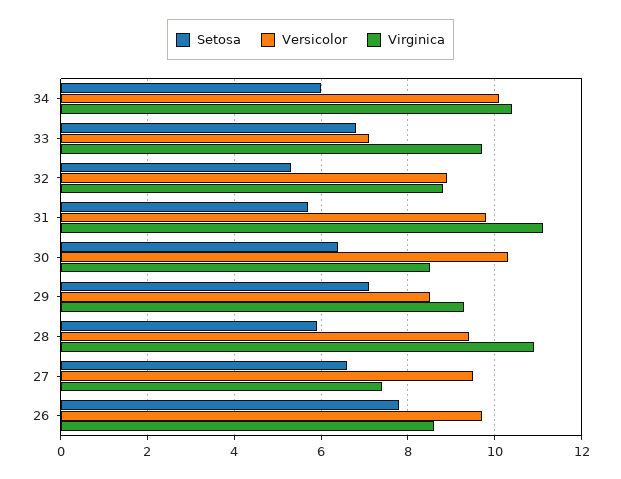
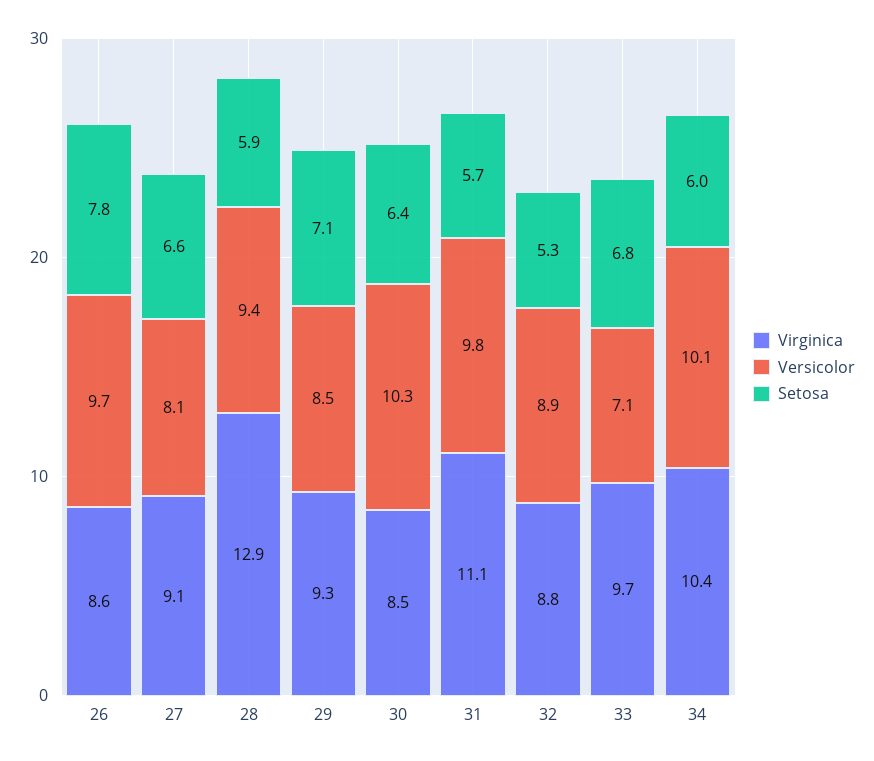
  {
    "Setosa": {
      "34": 6,
      "33": 6.8,
      "32": 5.3,
      "31": 5.7,
      "30": 6.4,
      "29": 7.1,
      "28": 5.9,
      "27": 6.6,
      "26": 7.8
    },
    "Versicolor": {
      "34": 10.1,
      "33": 7.1,
      "32": 8.9,
      "31": 9.8,
      "30": 10.3,
      "29": 8.5,
      "28": 9.4,
-     "27": 9.5,
+     "27": 8.1,
      "26": 9.7
    },
    "Virginica": {
      "34": 10.4,
      "33": 9.7,
      "32": 8.8,
      "31": 11.1,
      "30": 8.5,
      "29": 9.3,
-     "28": 11,
+     "28": 12.9,
-     "27": 7.5,
+     "27": 9.1,
      "26": 8.6
    }
  }

